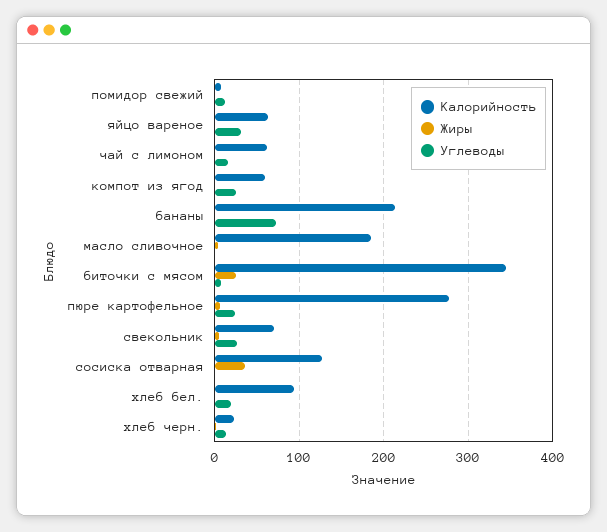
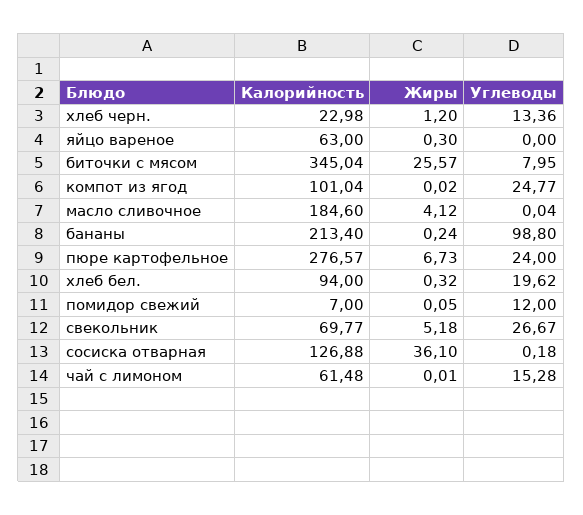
  {
    "Калорийность": {
      "помидор свежий": 7,
      "яйцо вареное": 63,
      "чай с лимоном": 61.48,
-     "компот из ягод": 60,
+     "компот из ягод": 101.04,
      "бананы": 213.4,
      "масло сливочное": 184.6,
      "биточки с мясом": 345.04,
      "пюре картофельное": 276.57,
      "свекольник": 69.77,
      "сосиска отварная": 126.88,
      "хлеб бел.": 94,
      "хлеб черн.": 22.98
    },
    "Жиры": {
      "помидор свежий": 0.05,
      "яйцо вареное": 0.3,
      "чай с лимоном": 0.01,
      "компот из ягод": 0.02,
      "бананы": 0.24,
      "масло сливочное": 4.12,
      "биточки с мясом": 25.57,
      "пюре картофельное": 6.73,
      "свекольник": 5.18,
      "сосиска отварная": 36.1,
      "хлеб бел.": 0.32,
      "хлеб черн.": 1.2
    },
    "Углеводы": {
      "помидор свежий": 12,
-     "яйцо вареное": 30,
+     "яйцо вареное": 0,
      "чай с лимоном": 15.28,
      "компот из ягод": 24.77,
-     "бананы": 70,
+     "бананы": 98.8,
      "масло сливочное": 0.04,
      "биточки с мясом": 7.95,
      "пюре картофельное": 24,
      "свекольник": 26.67,
      "сосиска отварная": 0.18,
      "хлеб бел.": 19.62,
      "хлеб черн.": 13.36
    }
  }

